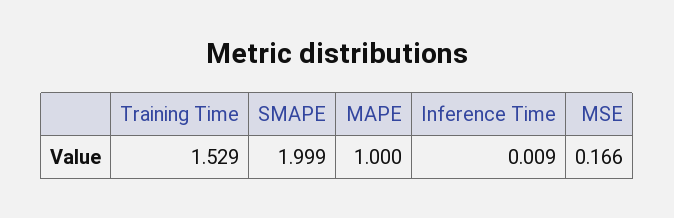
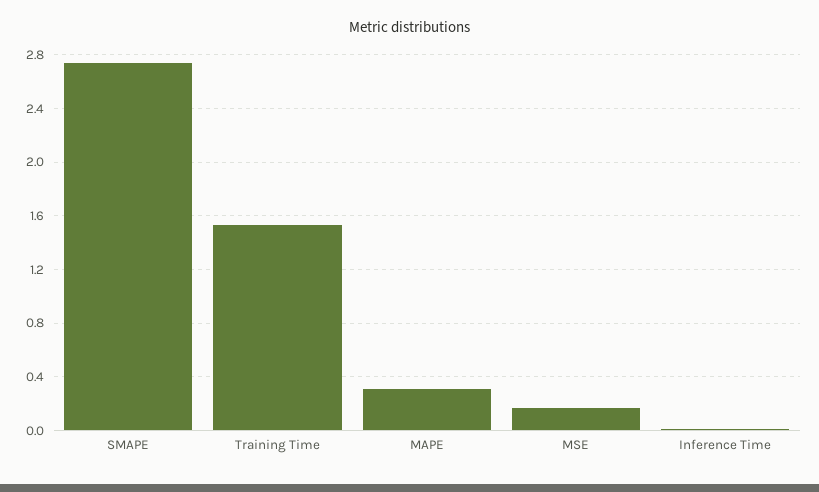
  {
    "Training Time": 1.529,
-   "SMAPE": 1.999,
+   "SMAPE": 2.75,
-   "MAPE": 1,
+   "MAPE": 0.3,
    "Inference Time": 0.009,
    "MSE": 0.166
  }

